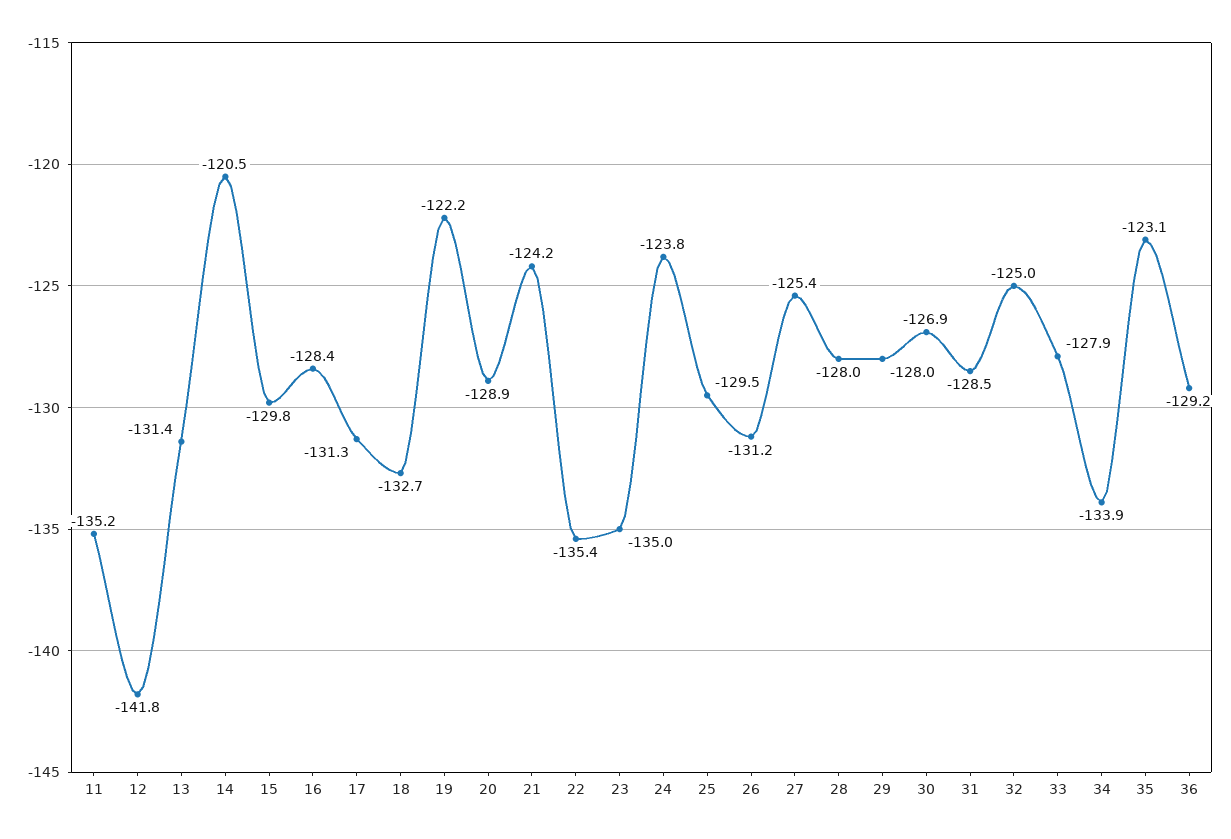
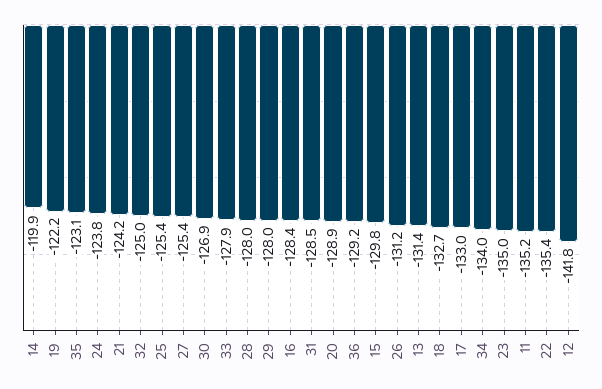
  {
    "11": -135.2,
    "12": -141.8,
    "13": -131.4,
-   "14": -120.5,
+   "14": -119.9,
    "15": -129.8,
    "16": -128.4,
-   "17": -131.3,
+   "17": -133,
    "18": -132.7,
    "19": -122.2,
    "20": -128.9,
    "21": -124.2,
    "22": -135.4,
    "23": -135,
    "24": -123.8,
-   "25": -129.5,
+   "25": -125.4,
    "26": -131.2,
    "27": -125.4,
    "28": -128,
    "29": -128,
    "30": -126.9,
    "31": -128.5,
    "32": -125,
    "33": -127.9,
-   "34": -133.9,
+   "34": -134,
    "35": -123.1,
    "36": -129.2
  }

